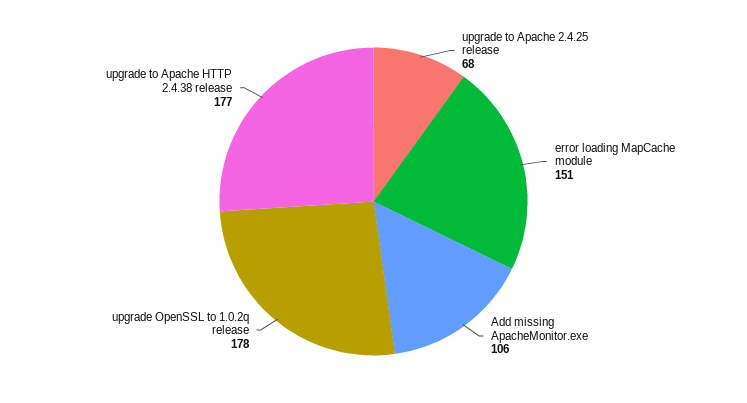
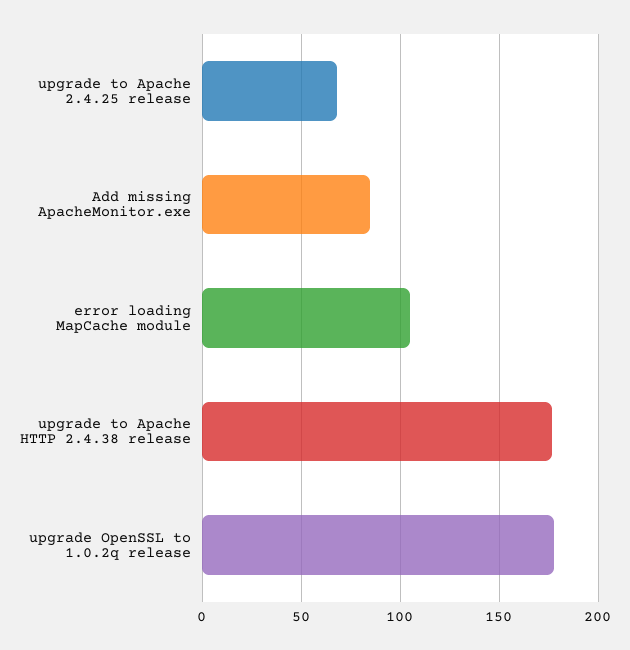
  {
    "upgrade to Apache 2.4.25 release": 68,
-   "error loading MapCache module": 151,
+   "error loading MapCache module": 105,
-   "Add missing ApacheMonitor.exe": 106,
+   "Add missing ApacheMonitor.exe": 85,
    "upgrade OpenSSL to 1.0.2q release": 178,
    "upgrade to Apache HTTP 2.4.38 release": 177
  }

